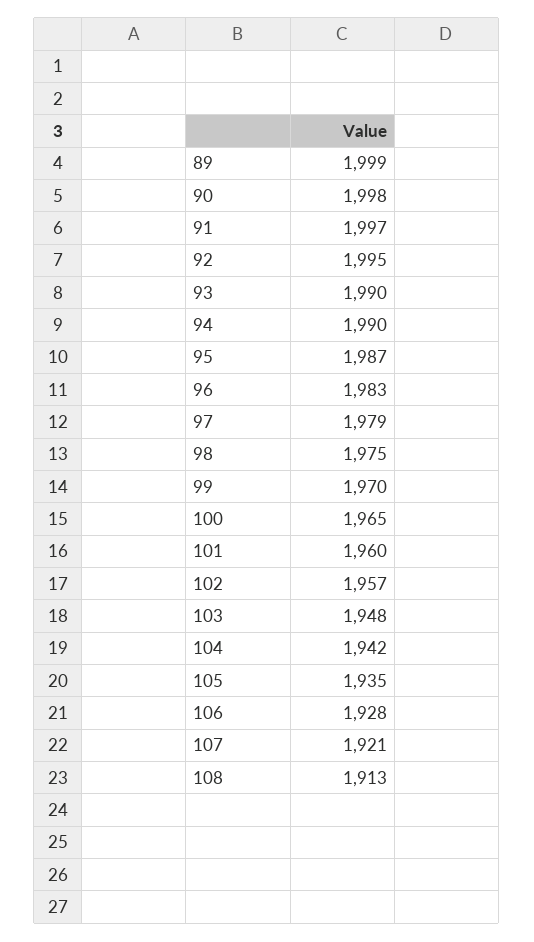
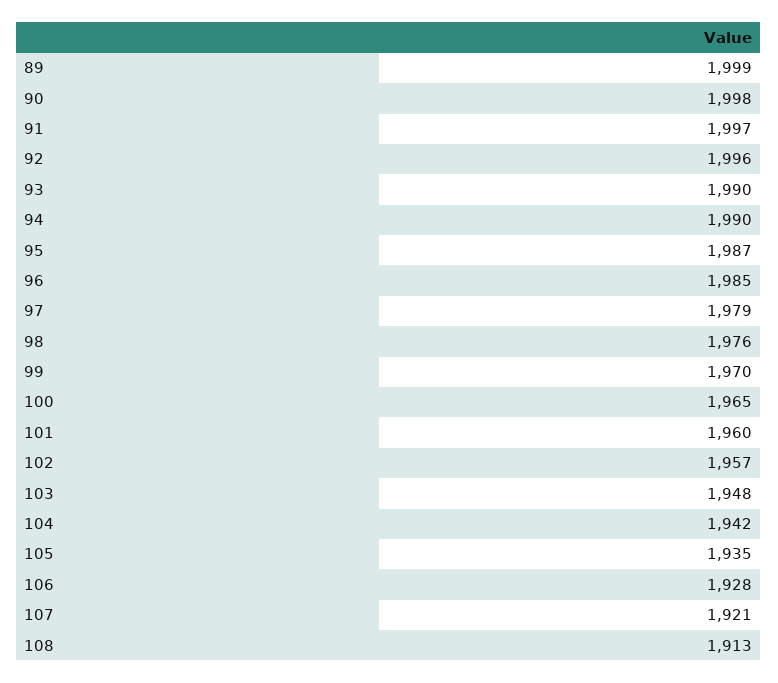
  {
    "89": 1999,
    "90": 1998,
    "91": 1997,
-   "92": 1995,
+   "92": 1996,
    "93": 1990,
    "94": 1990,
    "95": 1987,
-   "96": 1983,
+   "96": 1985,
    "97": 1979,
-   "98": 1975,
+   "98": 1976,
    "99": 1970,
    "100": 1965,
    "101": 1960,
    "102": 1957,
    "103": 1948,
    "104": 1942,
    "105": 1935,
    "106": 1928,
    "107": 1921,
    "108": 1913
  }

